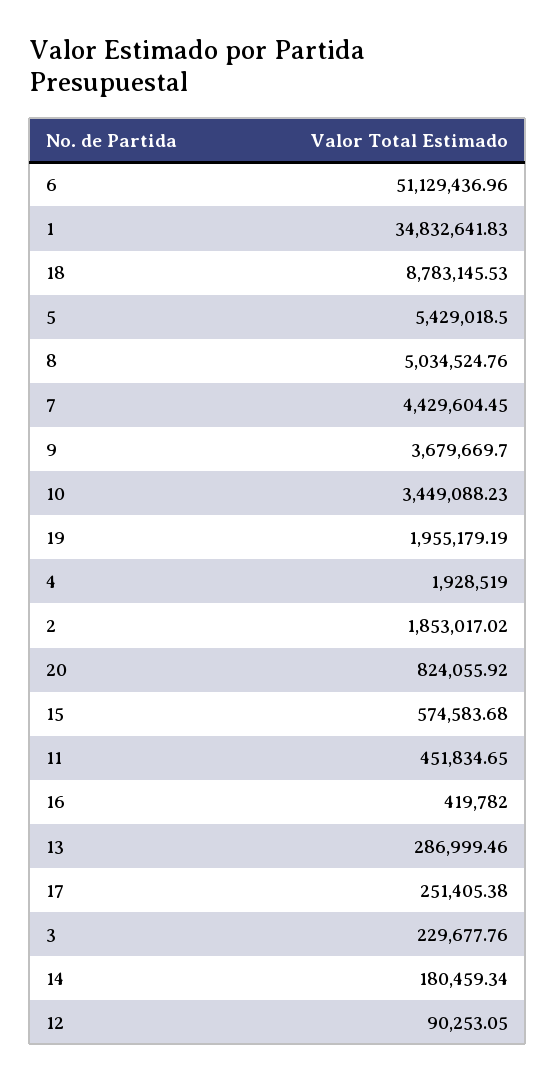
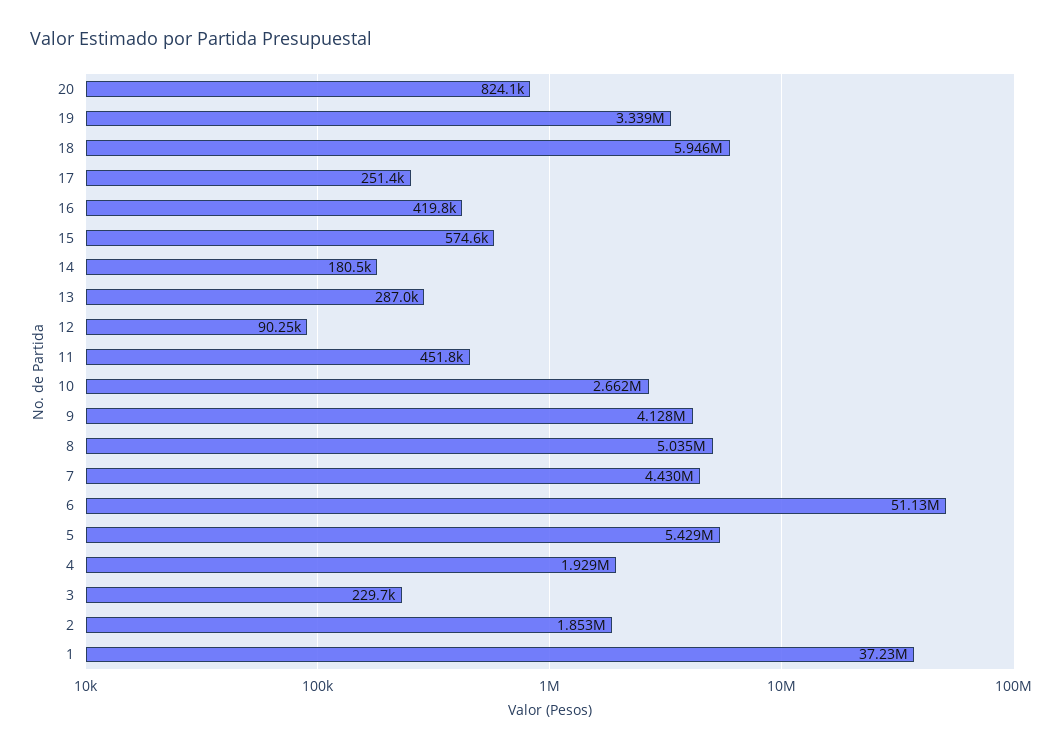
  {
    "6": 51129436.96,
-   "1": 34832641.83,
+   "1": 37230000,
-   "18": 8783145.53,
+   "18": 5946000,
    "5": 5429018.5,
    "8": 5034524.76,
    "7": 4429604.45,
-   "9": 3679669.7,
+   "9": 4128000,
-   "10": 3449088.23,
+   "10": 2662000,
-   "19": 1955179.19,
+   "19": 3339000,
    "4": 1928519,
    "2": 1853017.02,
    "20": 824055.92,
    "15": 574583.68,
    "11": 451834.65,
    "16": 419782,
    "13": 286999.46,
    "17": 251405.38,
    "3": 229677.76,
    "14": 180459.34,
    "12": 90253.05
  }

